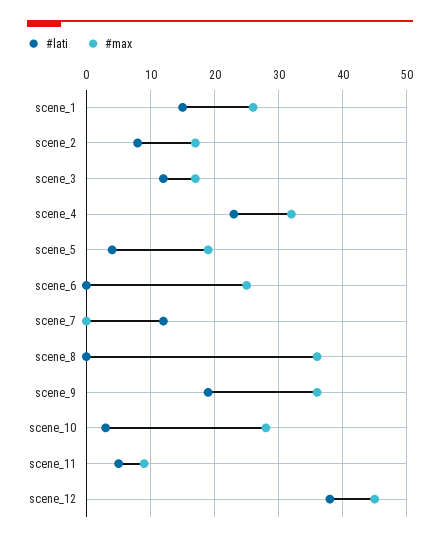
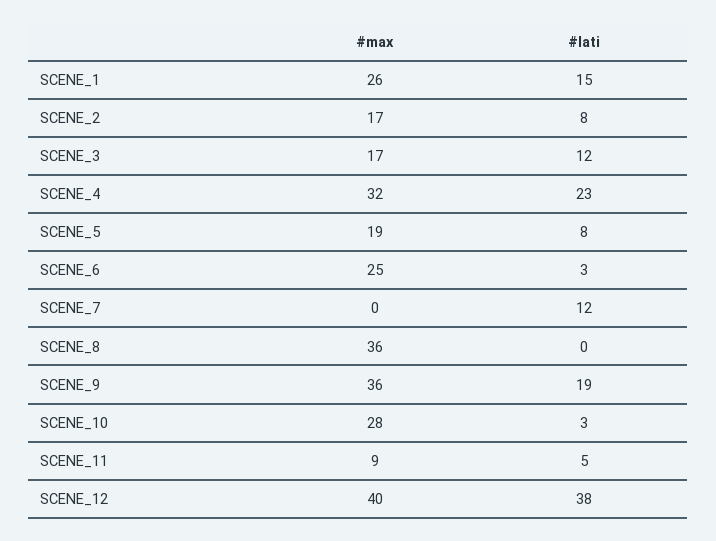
  {
    "#lati": {
      "scene_1": 15,
      "scene_2": 8,
      "scene_3": 12,
      "scene_4": 23,
-     "scene_5": 4,
+     "scene_5": 8,
-     "scene_6": 0,
+     "scene_6": 3,
      "scene_7": 12,
      "scene_8": 0,
      "scene_9": 19,
      "scene_10": 3,
      "scene_11": 5,
      "scene_12": 38
    },
    "#max": {
      "scene_1": 26,
      "scene_2": 17,
      "scene_3": 17,
      "scene_4": 32,
      "scene_5": 19,
      "scene_6": 25,
      "scene_7": 0,
      "scene_8": 36,
      "scene_9": 36,
      "scene_10": 28,
      "scene_11": 9,
-     "scene_12": 45
+     "scene_12": 40
    }
  }

